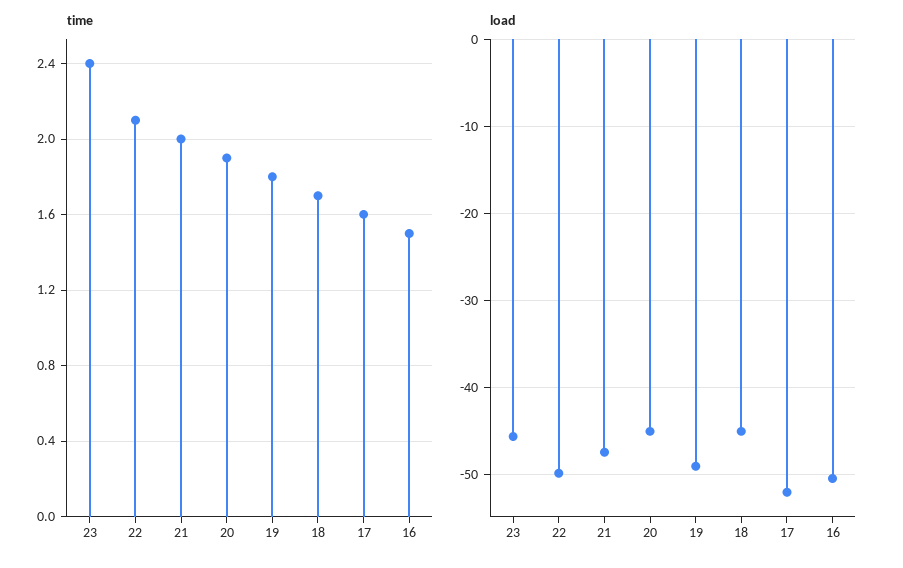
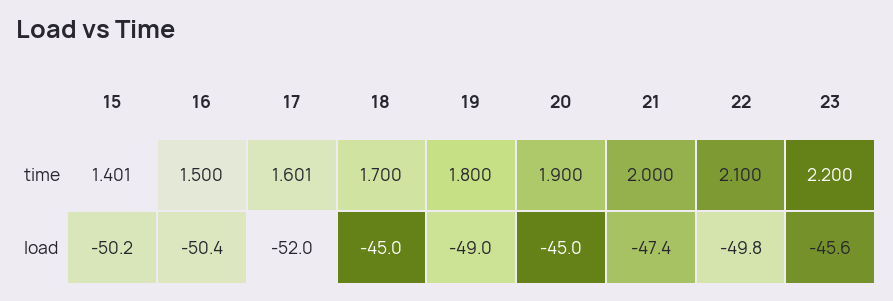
  {
    "time": {
-     "23": 2.4,
+     "23": 2.2,
      "22": 2.1,
      "21": 2,
      "20": 1.9,
      "19": 1.8,
      "18": 1.7,
      "17": 1.601,
-     "16": 1.5
+     "16": 1.5,
+     "15": 1.401
    },
    "load": {
      "23": -45.6,
      "22": -49.8,
      "21": -47.4,
      "20": -45,
      "19": -49,
      "18": -45,
      "17": -52,
-     "16": -50.4
+     "16": -50.4,
+     "15": -50.2
    }
  }

